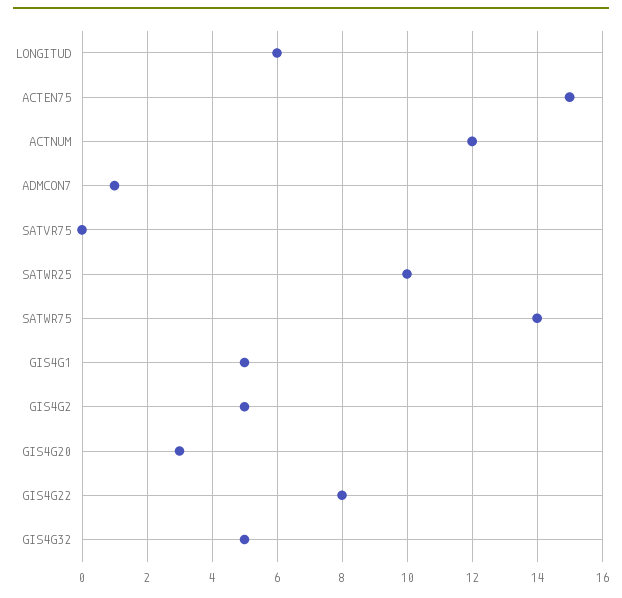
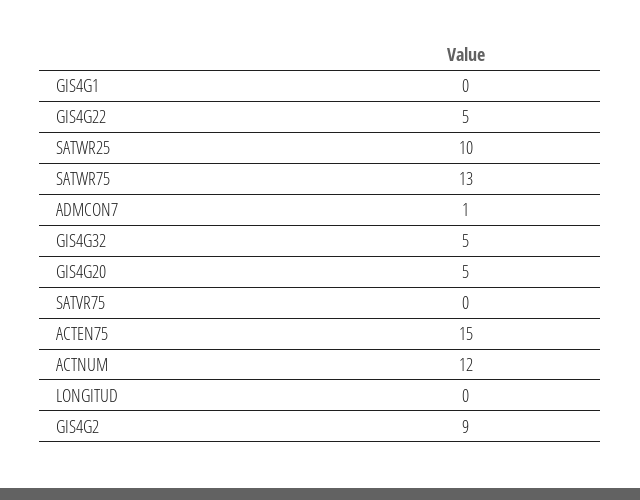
  {
-   "LONGITUD": 6,
+   "LONGITUD": 0,
    "ACTEN75": 15,
    "ACTNUM": 12,
    "ADMCON7": 1,
    "SATVR75": 0,
    "SATWR25": 10,
-   "SATWR75": 14,
+   "SATWR75": 13,
-   "GIS4G1": 5,
+   "GIS4G1": 0,
-   "GIS4G2": 5,
+   "GIS4G2": 9,
-   "GIS4G20": 3,
+   "GIS4G20": 5,
-   "GIS4G22": 8,
+   "GIS4G22": 5,
    "GIS4G32": 5
  }

